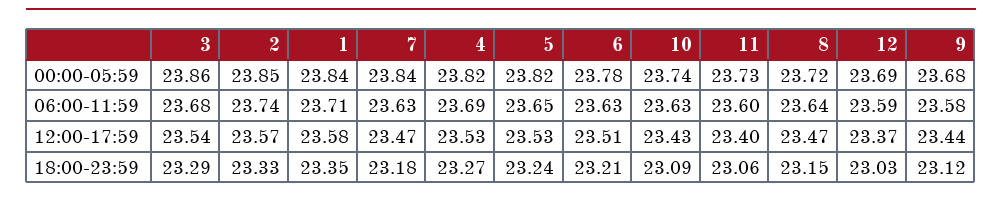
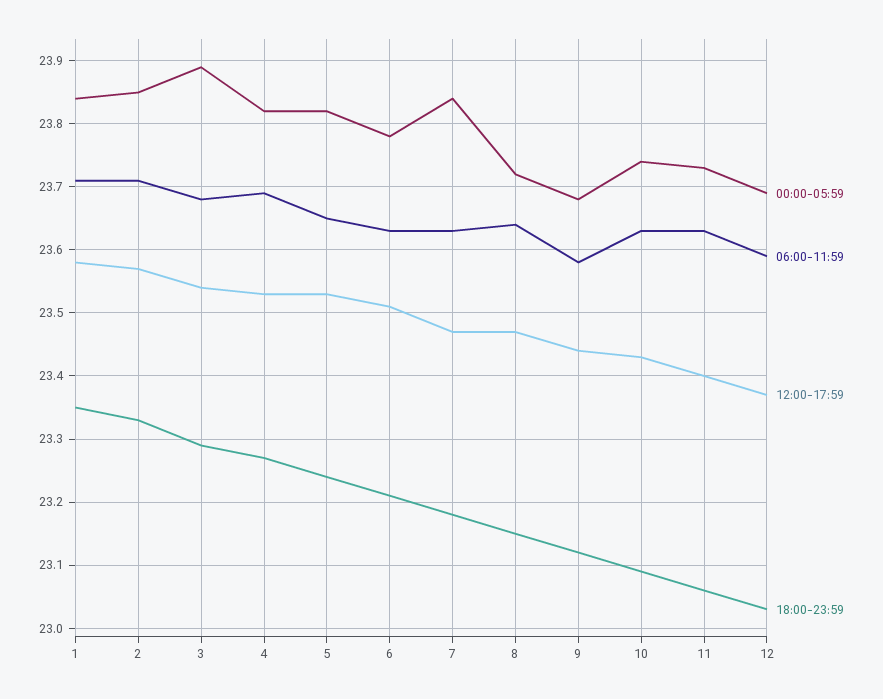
  {
    "00:00-05:59": {
-     "3": 23.86,
+     "3": 23.89,
      "2": 23.85,
      "1": 23.84,
      "7": 23.84,
      "4": 23.82,
      "5": 23.82,
      "6": 23.78,
      "10": 23.74,
      "11": 23.73,
      "8": 23.72,
      "12": 23.69,
      "9": 23.68
    },
    "06:00-11:59": {
      "3": 23.68,
-     "2": 23.74,
+     "2": 23.71,
      "1": 23.71,
      "7": 23.63,
      "4": 23.69,
      "5": 23.65,
      "6": 23.63,
      "10": 23.63,
-     "11": 23.6,
+     "11": 23.63,
      "8": 23.64,
      "12": 23.59,
      "9": 23.58
    },
    "12:00-17:59": {
      "3": 23.54,
      "2": 23.57,
      "1": 23.58,
      "7": 23.47,
      "4": 23.53,
      "5": 23.53,
      "6": 23.51,
      "10": 23.43,
      "11": 23.4,
      "8": 23.47,
      "12": 23.37,
      "9": 23.44
    },
    "18:00-23:59": {
      "3": 23.29,
      "2": 23.33,
      "1": 23.35,
      "7": 23.18,
      "4": 23.27,
      "5": 23.24,
      "6": 23.21,
      "10": 23.09,
      "11": 23.06,
      "8": 23.15,
      "12": 23.03,
      "9": 23.12
    }
  }

